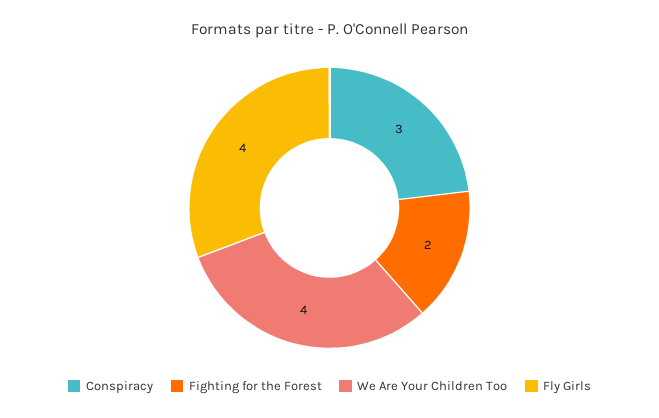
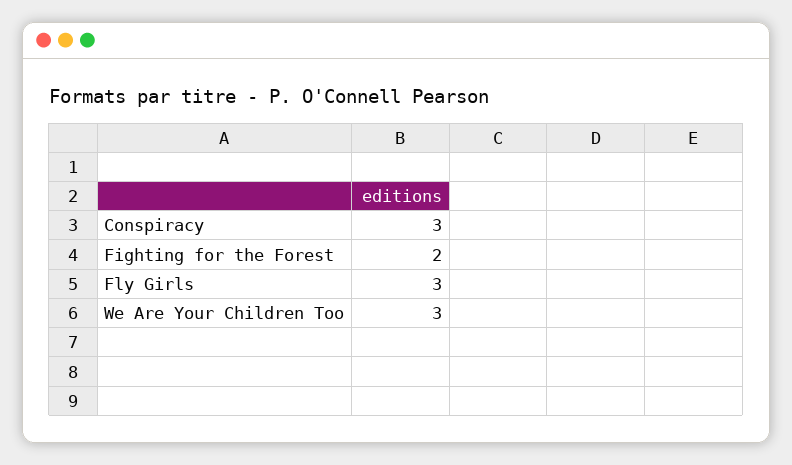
  {
    "Conspiracy": 3,
    "Fighting for the Forest": 2,
-   "We Are Your Children Too": 4,
+   "We Are Your Children Too": 3,
-   "Fly Girls": 4
+   "Fly Girls": 3
  }

